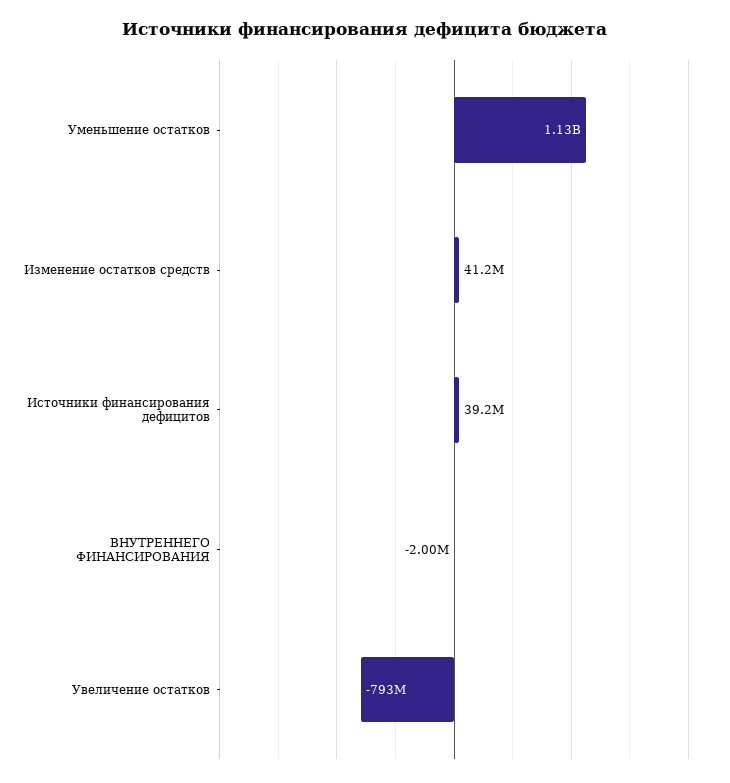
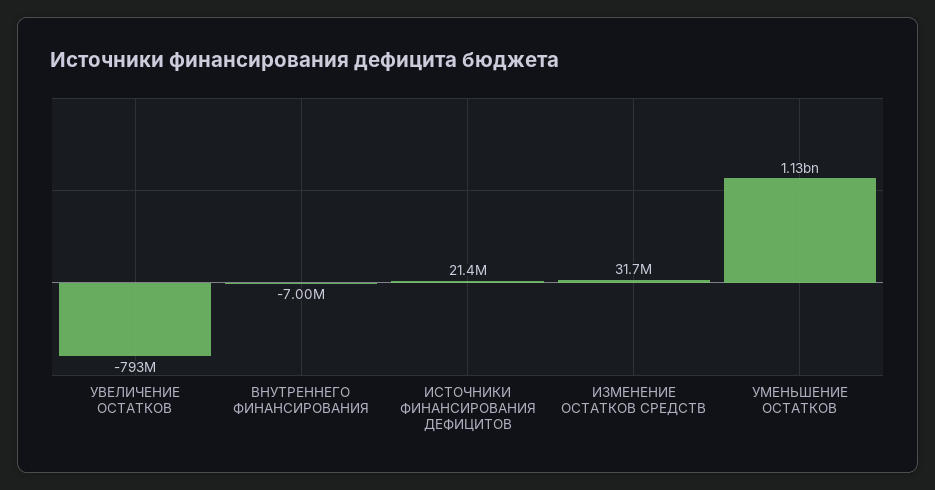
  {
    "Уменьшение остатков": 1130000000,
-   "Изменение остатков средств": 41200000,
+   "Изменение остатков средств": 31700000,
-   "Источники финансирования дефицитов": 39200000,
+   "Источники финансирования дефицитов": 21400000,
-   "ВНУТРЕННЕГО ФИНАНСИРОВАНИЯ": -2000000,
+   "ВНУТРЕННЕГО ФИНАНСИРОВАНИЯ": -7000000,
    "Увеличение остатков": -793000000
  }

